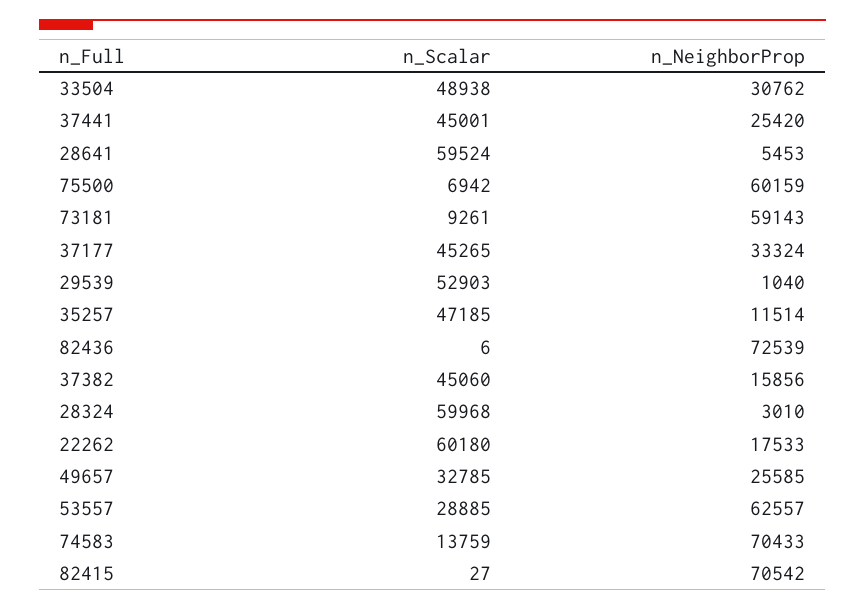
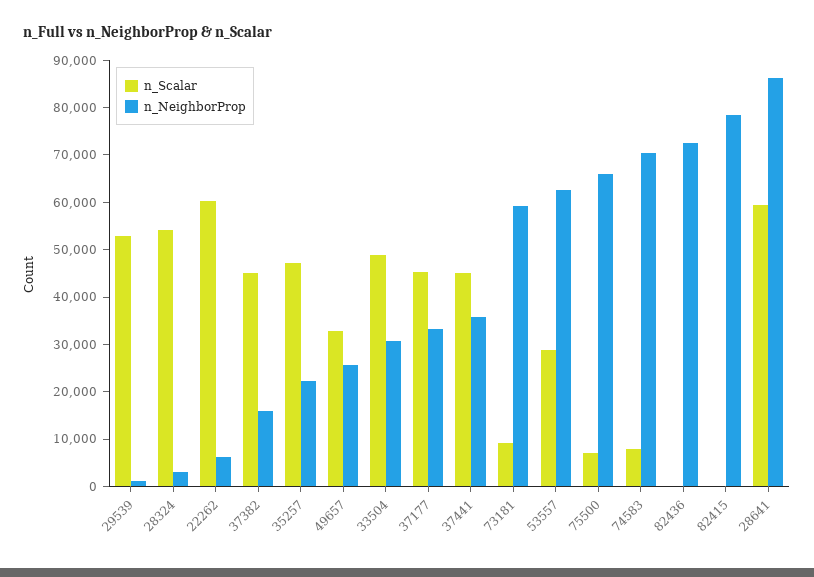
  {
    "n_Scalar": {
      "33504": 48938,
      "37441": 45001,
      "28641": 59524,
      "75500": 6942,
      "73181": 9261,
      "37177": 45265,
      "29539": 52903,
      "35257": 47185,
      "82436": 6,
      "37382": 45060,
-     "28324": 59968,
+     "28324": 54000,
      "22262": 60180,
      "49657": 32785,
      "53557": 28885,
-     "74583": 13759,
+     "74583": 8000,
      "82415": 27
    },
    "n_NeighborProp": {
      "33504": 30762,
-     "37441": 25420,
+     "37441": 36000,
-     "28641": 5453,
+     "28641": 86000,
-     "75500": 60159,
+     "75500": 66000,
      "73181": 59143,
      "37177": 33324,
      "29539": 1040,
-     "35257": 11514,
+     "35257": 22000,
      "82436": 72539,
      "37382": 15856,
      "28324": 3010,
-     "22262": 17533,
+     "22262": 6000,
      "49657": 25585,
      "53557": 62557,
      "74583": 70433,
-     "82415": 70542
+     "82415": 78000
    }
  }

